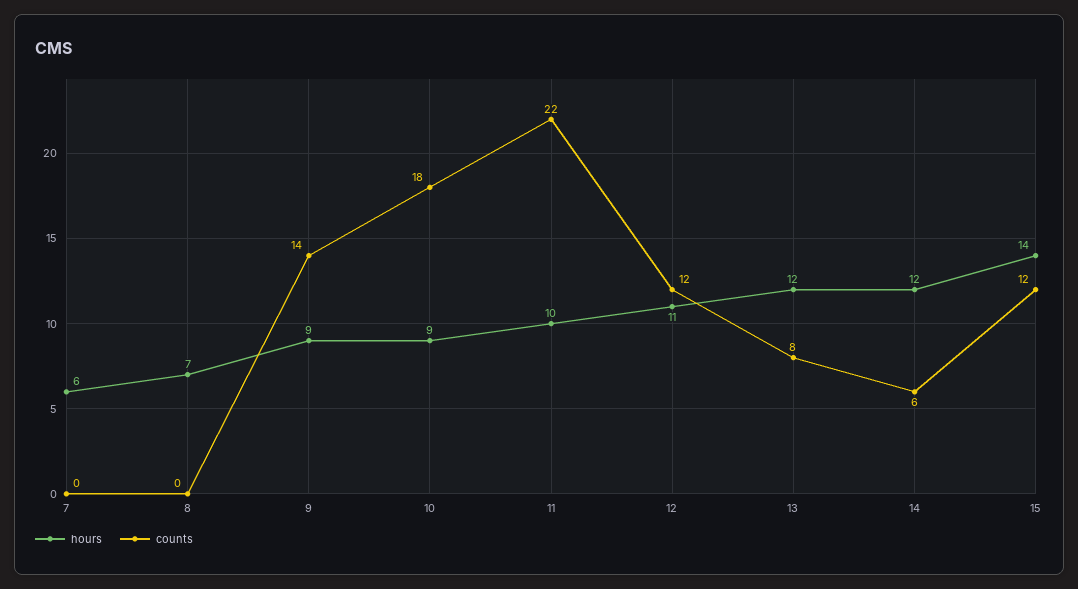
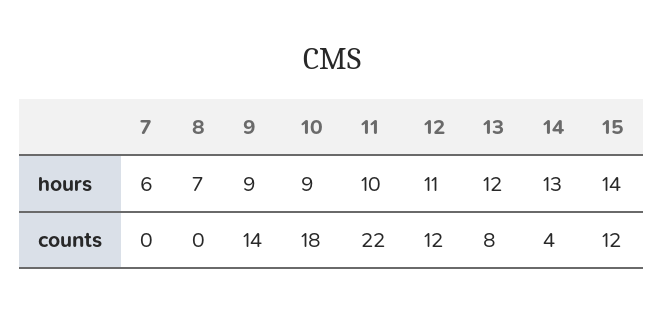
  {
    "hours": {
      "7": 6,
      "8": 7,
      "9": 9,
      "10": 9,
      "11": 10,
      "12": 11,
      "13": 12,
-     "14": 12,
+     "14": 13,
      "15": 14
    },
    "counts": {
      "7": 0,
      "8": 0,
      "9": 14,
      "10": 18,
      "11": 22,
      "12": 12,
      "13": 8,
-     "14": 6,
+     "14": 4,
      "15": 12
    }
  }

